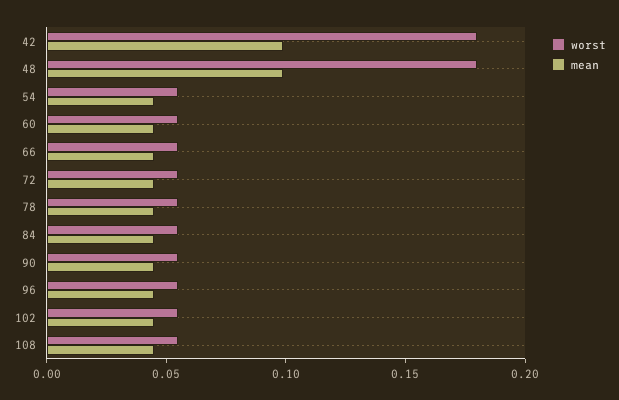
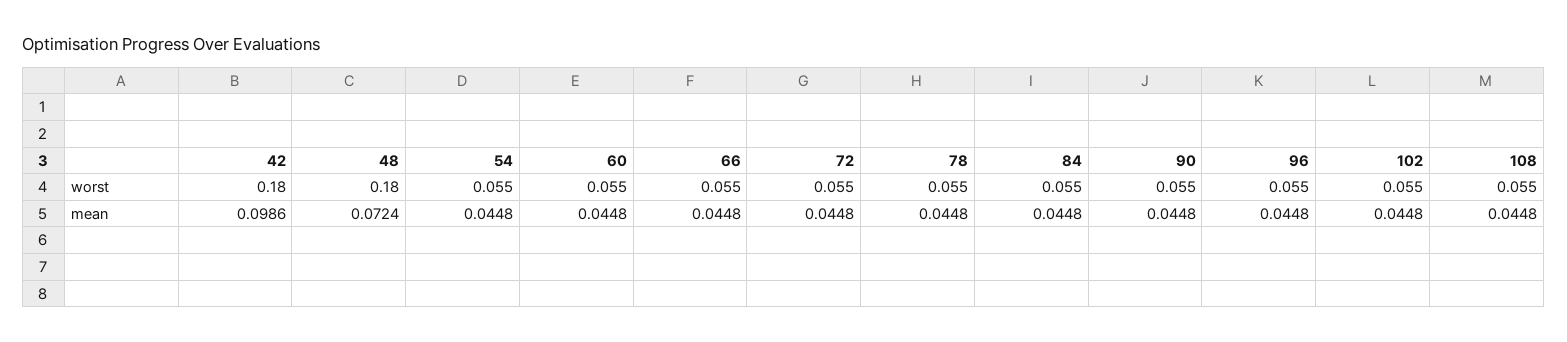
  {
    "worst": {
      "42": 0.18,
      "48": 0.18,
      "54": 0.055,
      "60": 0.055,
      "66": 0.055,
      "72": 0.055,
      "78": 0.055,
      "84": 0.055,
      "90": 0.055,
      "96": 0.055,
      "102": 0.055,
      "108": 0.055
    },
    "mean": {
      "42": 0.0986,
-     "48": 0.1,
+     "48": 0.0724,
      "54": 0.0448,
      "60": 0.0448,
      "66": 0.0448,
      "72": 0.0448,
      "78": 0.0448,
      "84": 0.0448,
      "90": 0.0448,
      "96": 0.0448,
      "102": 0.0448,
      "108": 0.0448
    }
  }

